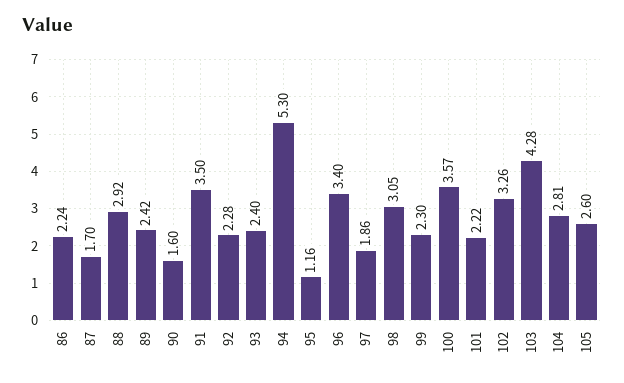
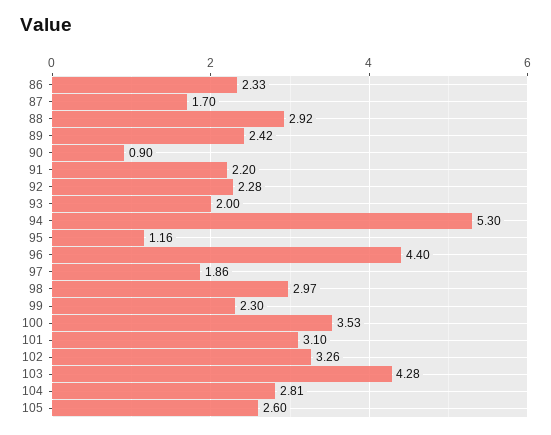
  {
-   "86": 2.24,
+   "86": 2.33,
    "87": 1.7,
    "88": 2.92,
    "89": 2.42,
-   "90": 1.6,
+   "90": 0.9,
-   "91": 3.5,
+   "91": 2.2,
    "92": 2.28,
-   "93": 2.4,
+   "93": 2,
    "94": 5.3,
    "95": 1.16,
-   "96": 3.4,
+   "96": 4.4,
    "97": 1.86,
-   "98": 3.05,
+   "98": 2.97,
    "99": 2.3,
-   "100": 3.57,
+   "100": 3.53,
-   "101": 2.22,
+   "101": 3.1,
    "102": 3.26,
    "103": 4.28,
    "104": 2.81,
    "105": 2.6
  }

